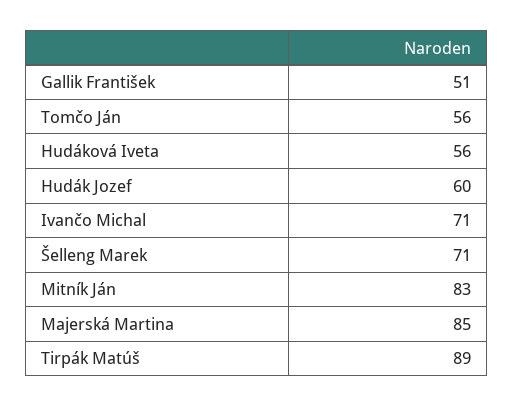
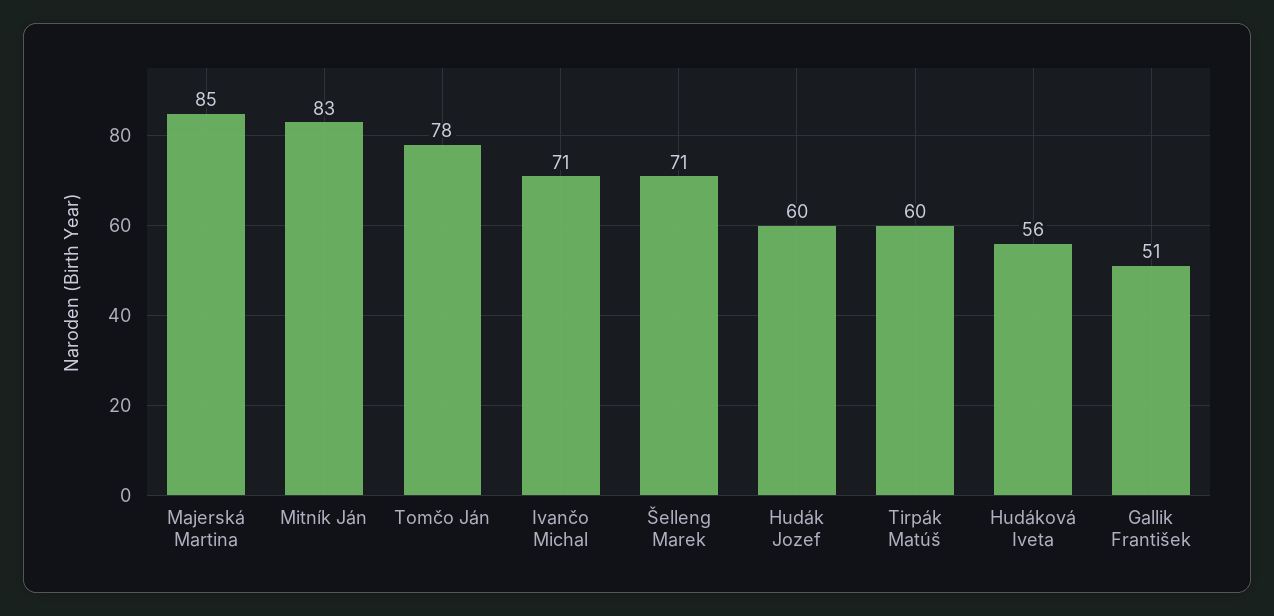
  {
    "Gallik František": 51,
-   "Tomčo Ján": 56,
+   "Tomčo Ján": 78,
    "Hudáková Iveta": 56,
    "Hudák Jozef": 60,
    "Ivančo Michal": 71,
    "Šelleng Marek": 71,
    "Mitník Ján": 83,
    "Majerská Martina": 85,
-   "Tirpák Matúš": 89
+   "Tirpák Matúš": 60
  }

